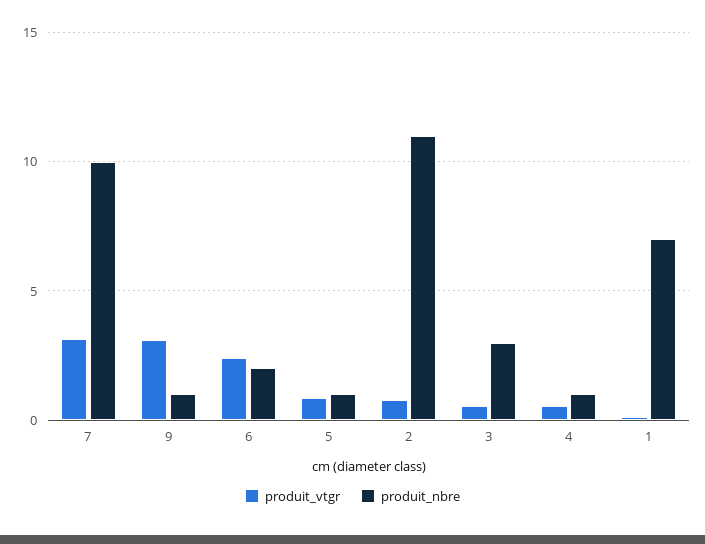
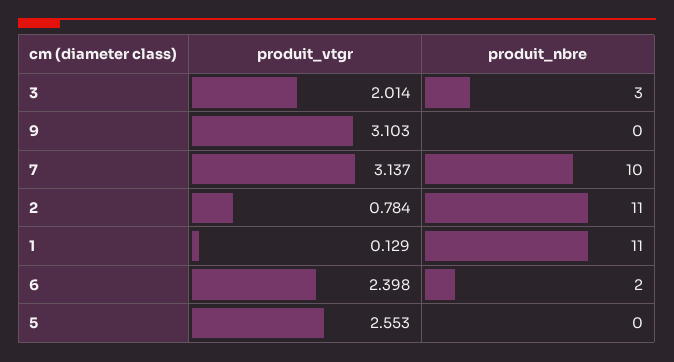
  {
    "produit_vtgr": {
      "7": 3.137,
      "9": 3.103,
      "6": 2.398,
-     "5": 1,
+     "5": 2.553,
      "2": 0.784,
-     "3": 0.5,
+     "3": 2.014,
-     "4": 0.5,
      "1": 0.129
    },
    "produit_nbre": {
      "7": 10,
-     "9": 1,
+     "9": 0,
      "6": 2,
-     "5": 1,
+     "5": 0,
      "2": 11,
      "3": 3,
-     "4": 1,
-     "1": 7
+     "1": 11
    }
  }

